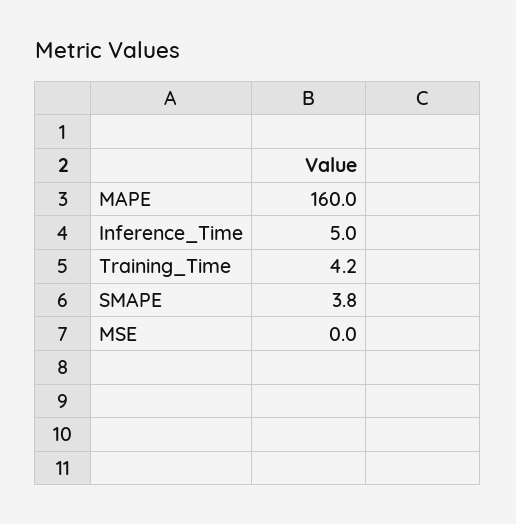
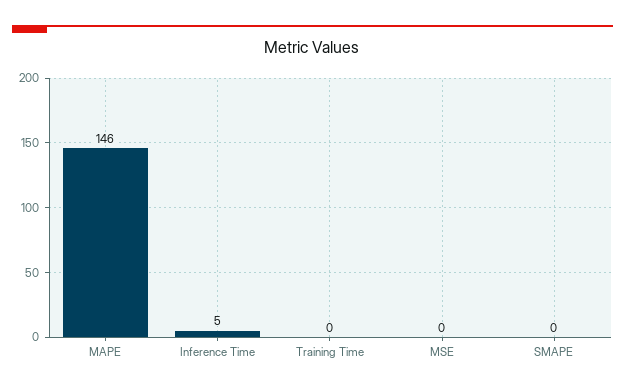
  {
-   "MAPE": 160,
+   "MAPE": 146,
    "Inference_Time": 5,
-   "Training_Time": 4.2,
+   "Training_Time": 0,
-   "SMAPE": 3.8,
+   "SMAPE": 0,
    "MSE": 0
  }

